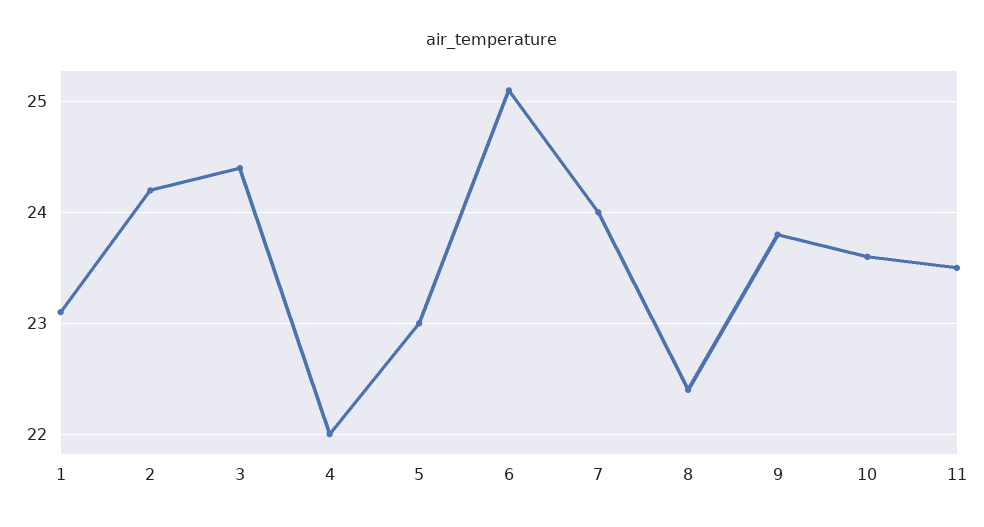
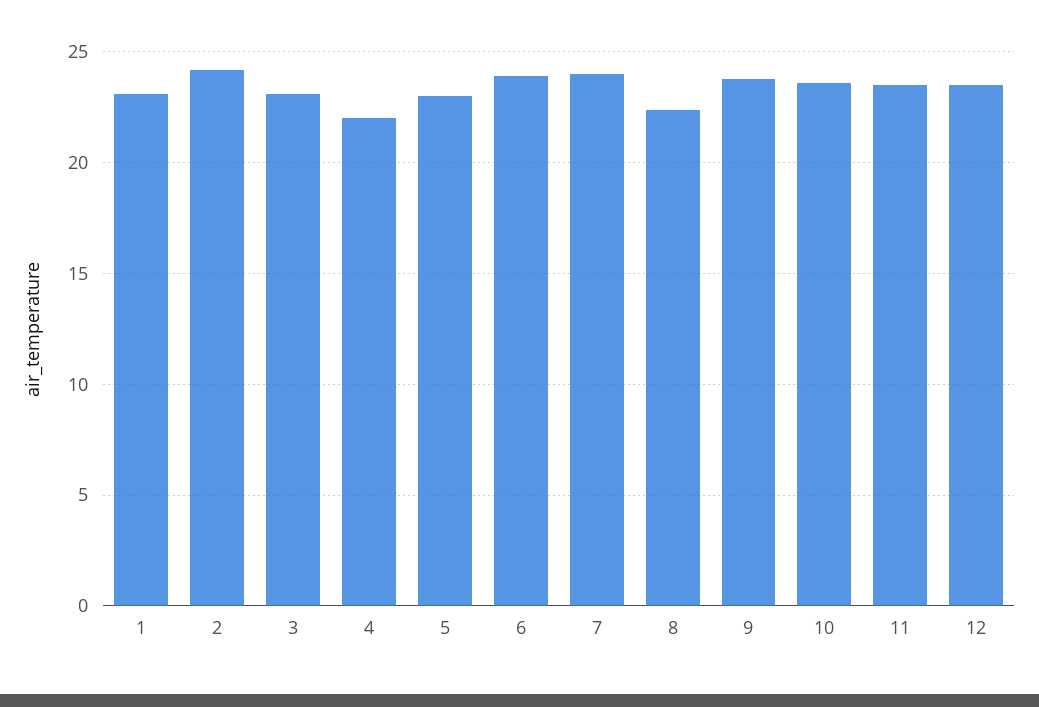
  {
    "1": 23.1,
    "2": 24.2,
-   "3": 24.4,
+   "3": 23,
    "4": 22,
    "5": 23,
-   "6": 25.1,
+   "6": 24,
    "7": 24,
    "8": 22.4,
    "9": 23.8,
    "10": 23.6,
-   "11": 23.5
+   "11": 23.5,
+   "12": 23.5
  }

